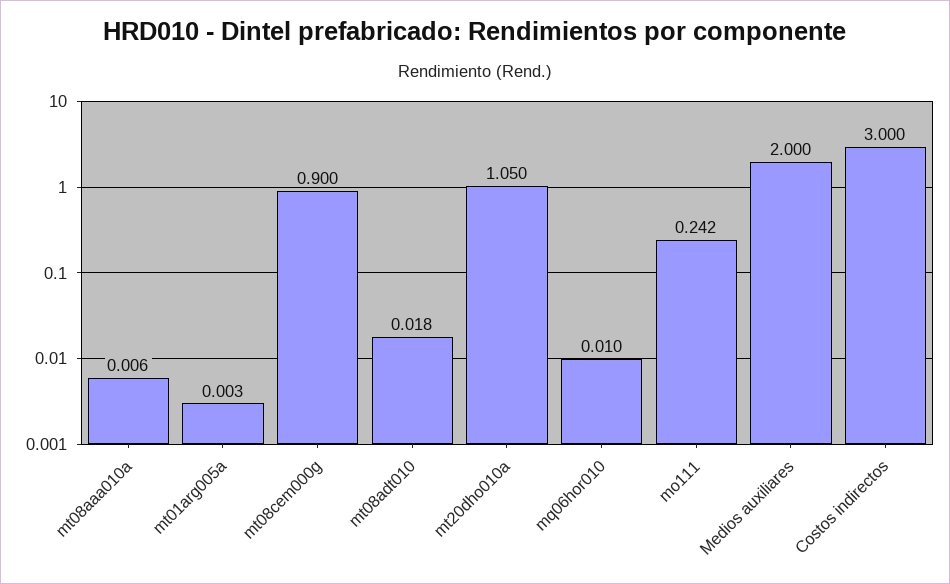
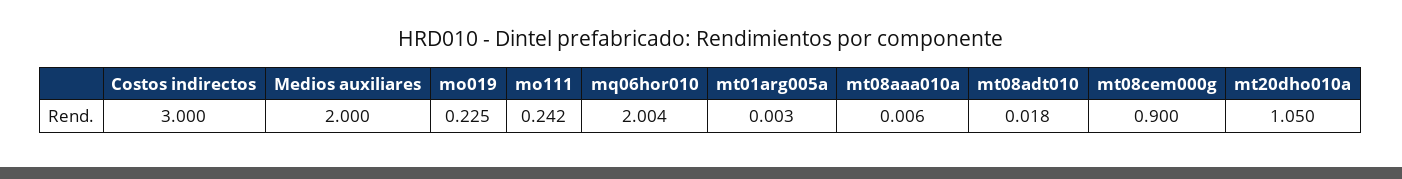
  {
    "mt08aaa010a": 0.006,
    "mt01arg005a": 0.003,
    "mt08cem000g": 0.9,
    "mt08adt010": 0.018,
    "mt20dho010a": 1.05,
-   "mq06hor010": 0.01,
+   "mq06hor010": 2.004,
    "mo111": 0.242,
    "Medios auxiliares": 2,
-   "Costos indirectos": 3
+   "Costos indirectos": 3,
+   "mo019": 0.225
  }

